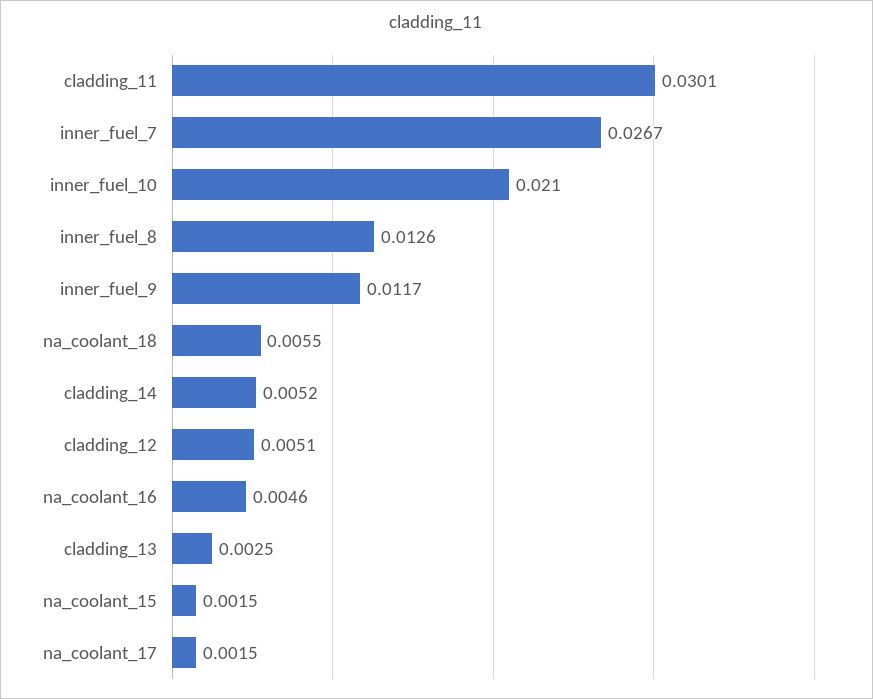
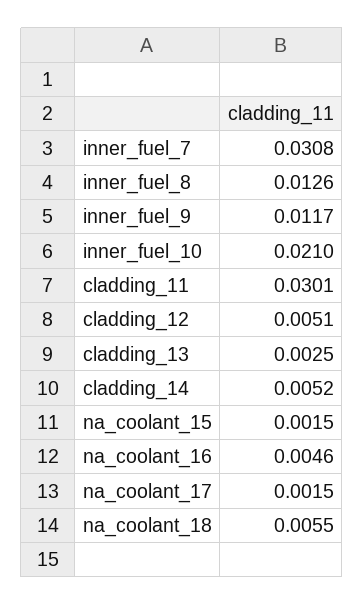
  {
    "cladding_11": 0.0301,
-   "inner_fuel_7": 0.0267,
+   "inner_fuel_7": 0.0308,
    "inner_fuel_10": 0.021,
    "inner_fuel_8": 0.0126,
    "inner_fuel_9": 0.0117,
    "na_coolant_18": 0.0055,
    "cladding_14": 0.0052,
    "cladding_12": 0.0051,
    "na_coolant_16": 0.0046,
    "cladding_13": 0.0025,
    "na_coolant_15": 0.0015,
    "na_coolant_17": 0.0015
  }

